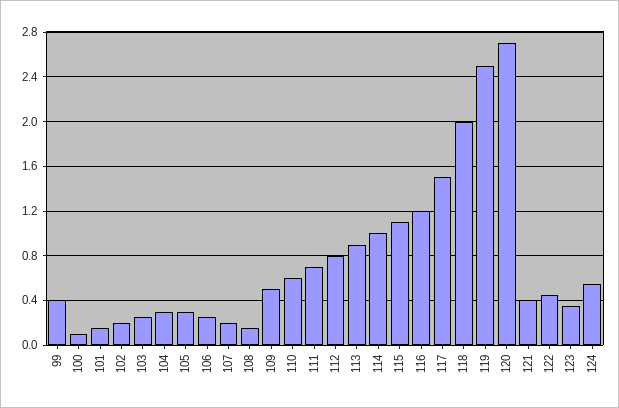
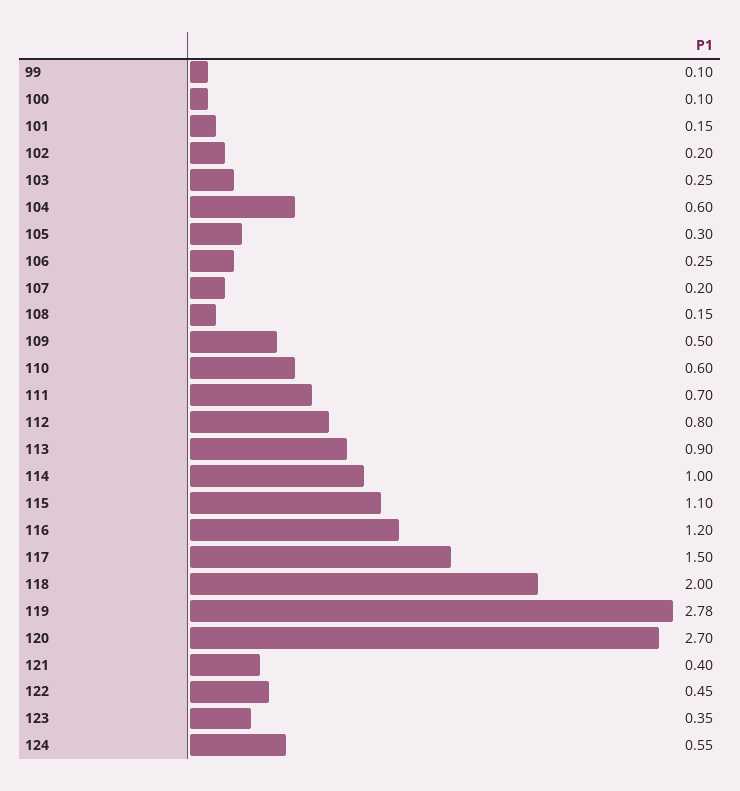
  {
-   "99": 0.4,
+   "99": 0.1,
    "100": 0.1,
    "101": 0.15,
    "102": 0.2,
    "103": 0.25,
-   "104": 0.3,
+   "104": 0.6,
    "105": 0.3,
    "106": 0.25,
    "107": 0.2,
    "108": 0.15,
    "109": 0.5,
    "110": 0.6,
    "111": 0.7,
    "112": 0.8,
    "113": 0.9,
    "114": 1,
    "115": 1.1,
    "116": 1.2,
    "117": 1.5,
    "118": 2,
-   "119": 2.5,
+   "119": 2.78,
    "120": 2.7,
    "121": 0.4,
    "122": 0.45,
    "123": 0.35,
    "124": 0.55
  }

